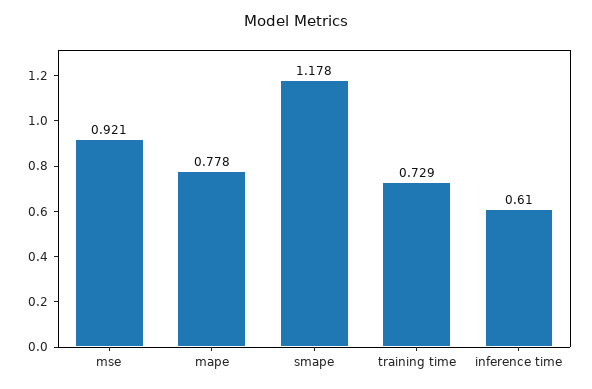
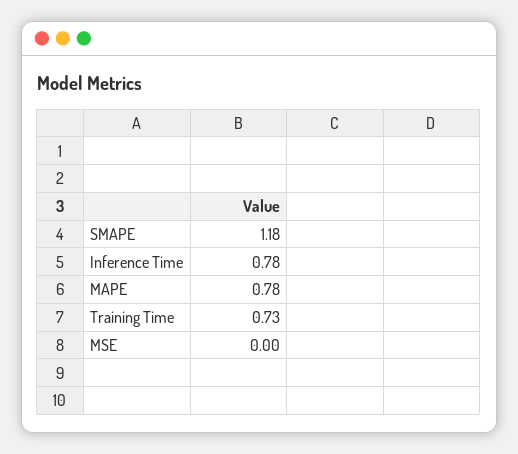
  {
-   "mse": 0.921,
+   "mse": 0,
    "mape": 0.778,
    "smape": 1.178,
    "training time": 0.729,
-   "inference time": 0.61
+   "inference time": 0.78
  }

